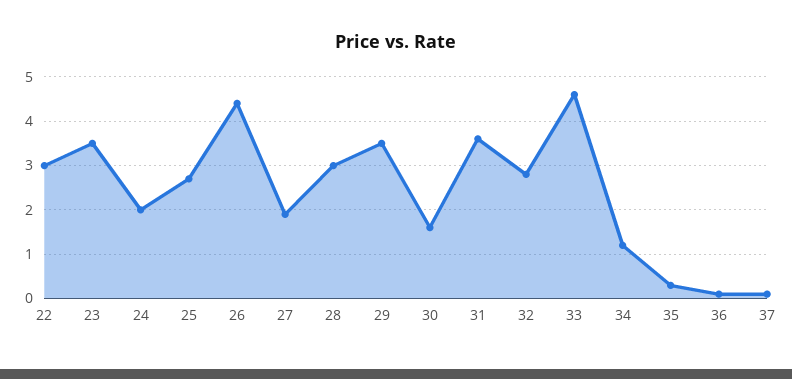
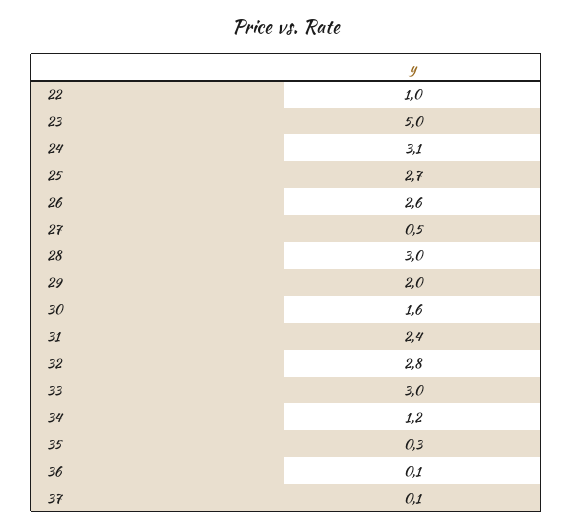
  {
-   "22": 3,
+   "22": 1,
-   "23": 3.5,
+   "23": 5,
-   "24": 2,
+   "24": 3.1,
    "25": 2.7,
-   "26": 4.5,
+   "26": 2.6,
-   "27": 2,
+   "27": 0.5,
    "28": 3,
-   "29": 3.5,
+   "29": 2,
    "30": 1.6,
-   "31": 3.5,
+   "31": 2.4,
    "32": 2.8,
-   "33": 4.5,
+   "33": 3,
    "34": 1.2,
    "35": 0.3,
    "36": 0.1,
    "37": 0.1
  }

